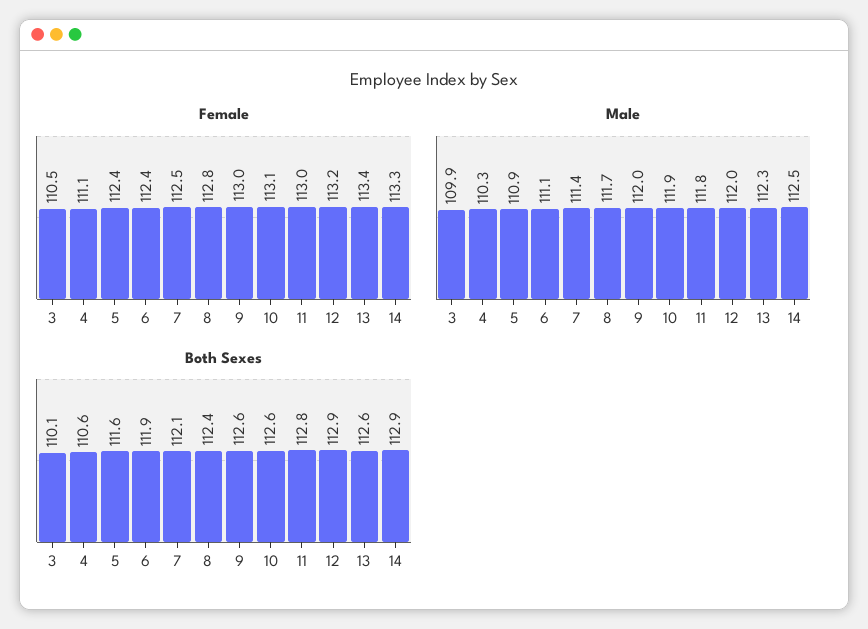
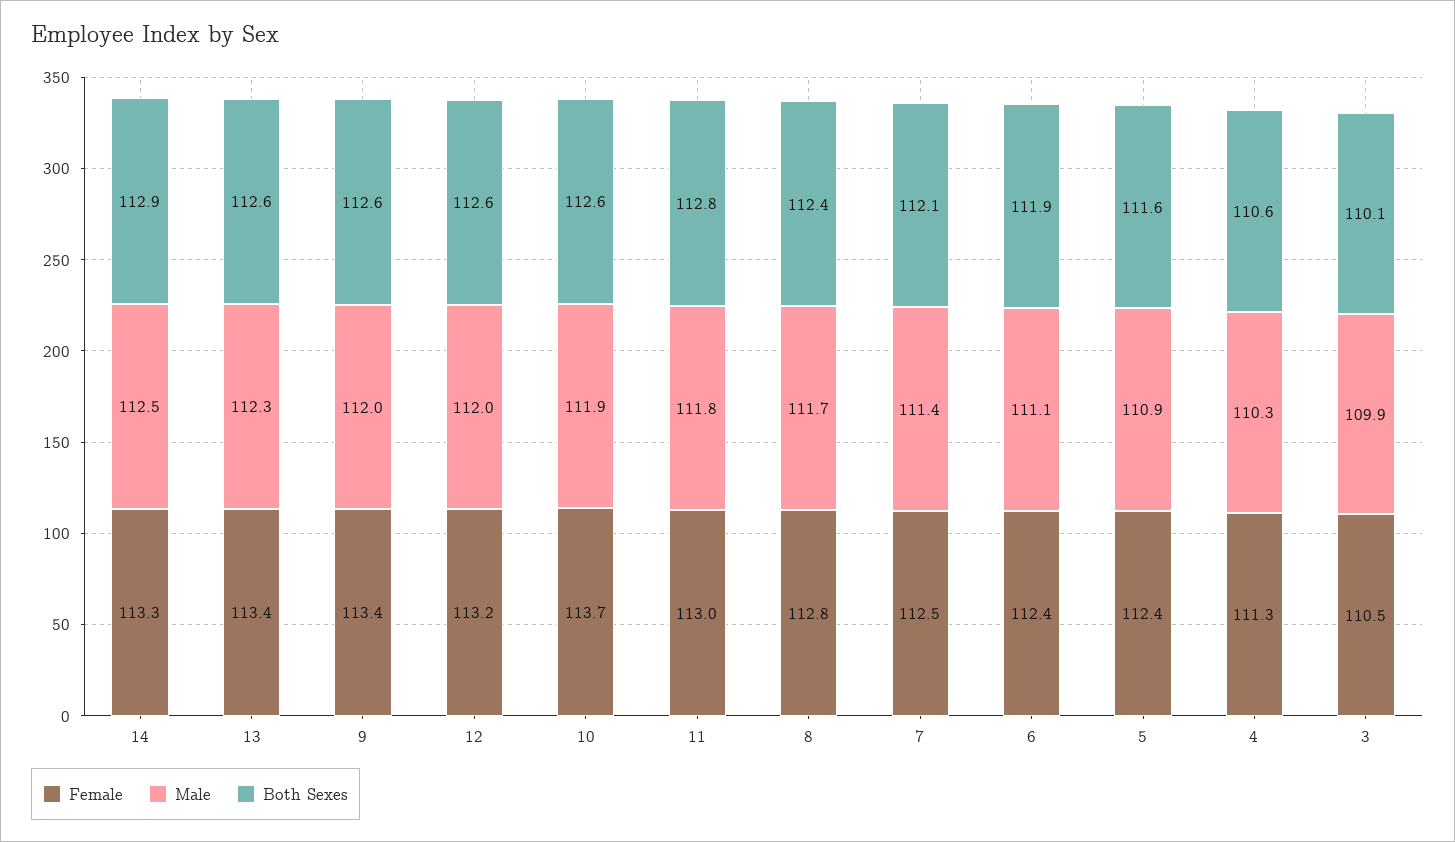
  {
    "Female": {
      "3": 110.5,
-     "4": 111.1,
+     "4": 111.3,
      "5": 112.4,
      "6": 112.4,
      "7": 112.5,
      "8": 112.8,
-     "9": 113,
+     "9": 113.4,
-     "10": 113.1,
+     "10": 113.7,
      "11": 113,
      "12": 113.2,
      "13": 113.4,
      "14": 113.3
    },
    "Male": {
      "3": 109.9,
      "4": 110.3,
      "5": 110.9,
      "6": 111.1,
      "7": 111.4,
      "8": 111.7,
      "9": 112,
      "10": 111.9,
      "11": 111.8,
      "12": 112,
      "13": 112.3,
      "14": 112.5
    },
    "Both Sexes": {
      "3": 110.1,
      "4": 110.6,
      "5": 111.6,
      "6": 111.9,
      "7": 112.1,
      "8": 112.4,
      "9": 112.6,
      "10": 112.6,
      "11": 112.8,
-     "12": 112.9,
+     "12": 112.6,
      "13": 112.6,
      "14": 112.9
    }
  }

